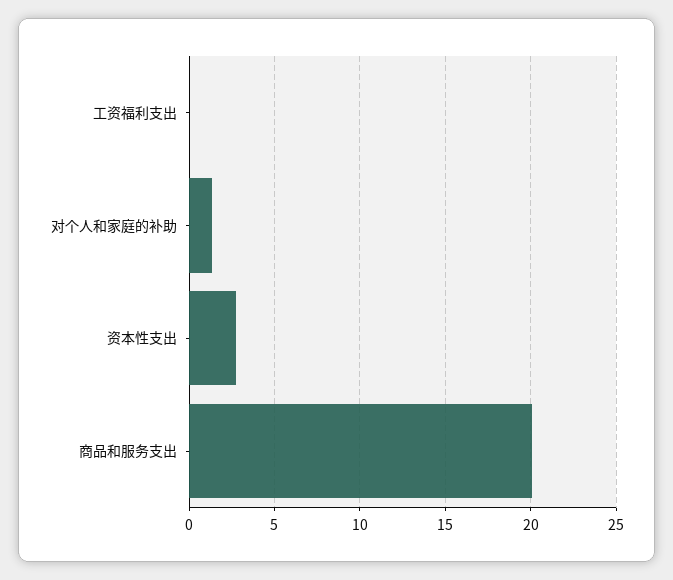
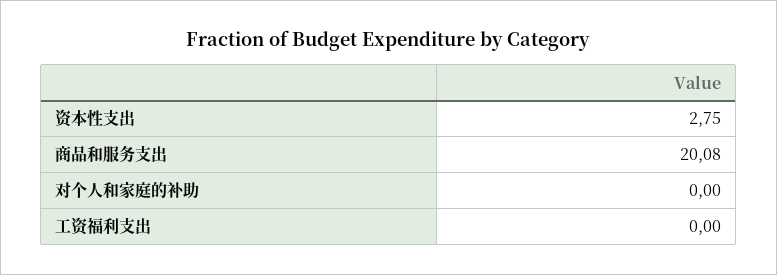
  {
    "工资福利支出": 0,
-   "对个人和家庭的补助": 1.5,
+   "对个人和家庭的补助": 0,
    "资本性支出": 2.75,
    "商品和服务支出": 20.08
  }

